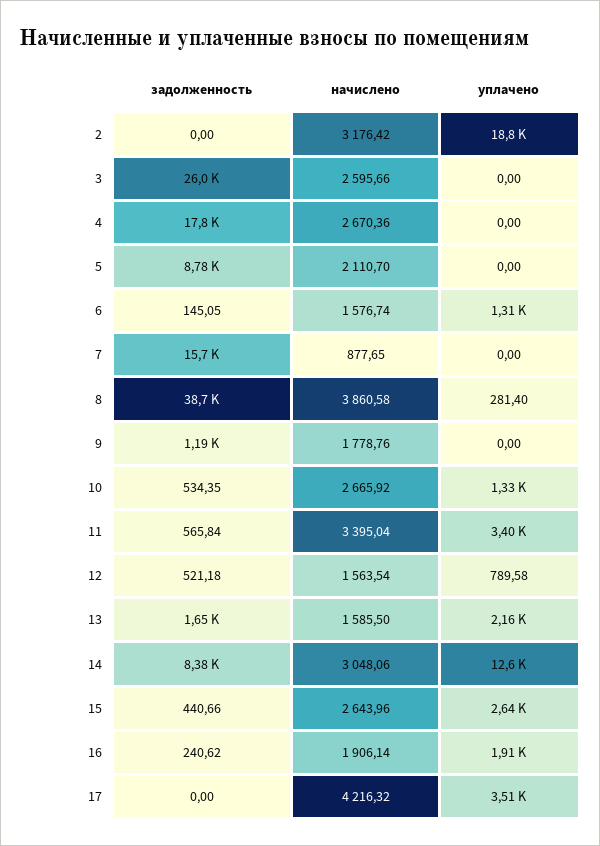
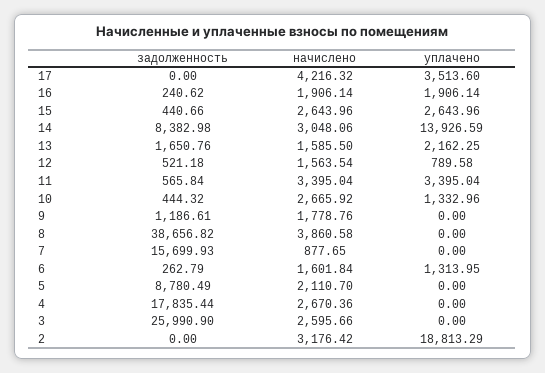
  {
    "задолженность": {
      "2": 0,
      "3": 25990.9,
      "4": 17835.44,
      "5": 8780.49,
-     "6": 145.05,
+     "6": 262.79,
      "7": 15699.93,
      "8": 38656.82,
      "9": 1186.61,
-     "10": 534.35,
+     "10": 444.32,
      "11": 565.84,
      "12": 521.18,
      "13": 1650.76,
      "14": 8382.98,
      "15": 440.66,
      "16": 240.62,
      "17": 0
    },
    "начислено": {
      "2": 3176.42,
      "3": 2595.66,
      "4": 2670.36,
      "5": 2110.7,
-     "6": 1576.74,
+     "6": 1601.84,
      "7": 877.65,
      "8": 3860.58,
      "9": 1778.76,
      "10": 2665.92,
      "11": 3395.04,
      "12": 1563.54,
      "13": 1585.5,
      "14": 3048.06,
      "15": 2643.96,
      "16": 1906.14,
      "17": 4216.32
    },
    "уплачено": {
      "2": 18813.29,
      "3": 0,
      "4": 0,
      "5": 0,
      "6": 1313.95,
      "7": 0,
-     "8": 281.4,
+     "8": 0,
      "9": 0,
      "10": 1332.96,
      "11": 3395.04,
      "12": 789.58,
      "13": 2162.25,
-     "14": 12600,
+     "14": 13926.59,
      "15": 2643.96,
      "16": 1906.14,
      "17": 3513.6
    }
  }

